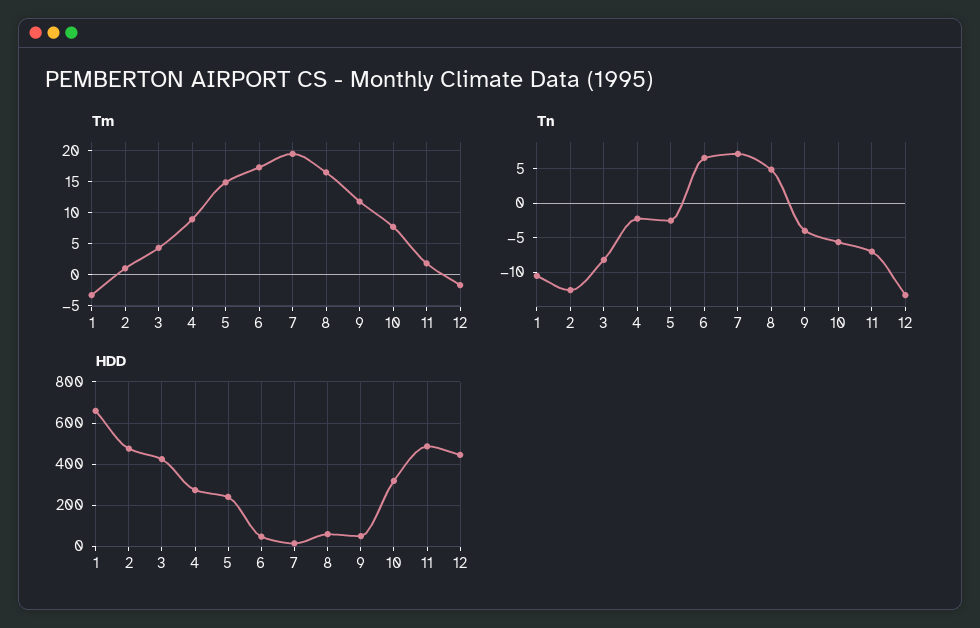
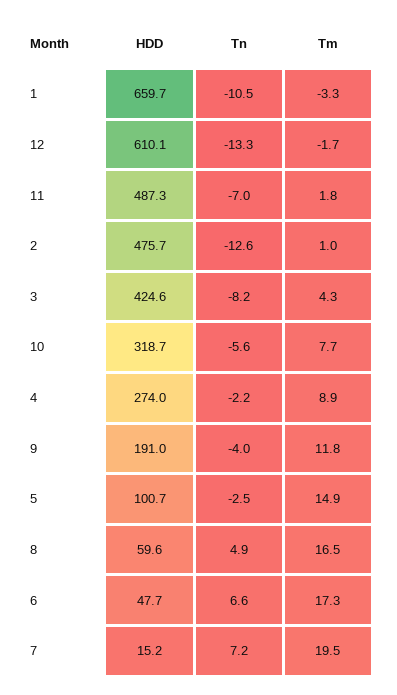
  {
    "Tm": {
      "1": -3.3,
      "2": 1,
      "3": 4.3,
      "4": 8.9,
      "5": 14.9,
      "6": 17.3,
      "7": 19.5,
      "8": 16.5,
      "9": 11.8,
      "10": 7.7,
      "11": 1.8,
      "12": -1.7
    },
    "Tn": {
      "1": -10.5,
      "2": -12.6,
      "3": -8.2,
      "4": -2.2,
      "5": -2.5,
      "6": 6.6,
      "7": 7.2,
      "8": 4.9,
      "9": -4,
      "10": -5.6,
      "11": -7,
      "12": -13.3
    },
    "HDD": {
      "1": 659.7,
      "2": 475.7,
      "3": 424.6,
      "4": 274,
-     "5": 250,
+     "5": 100.7,
      "6": 47.7,
      "7": 15.2,
      "8": 59.6,
-     "9": 50,
+     "9": 191,
      "10": 318.7,
      "11": 487.3,
-     "12": 450
+     "12": 610.1
    }
  }

